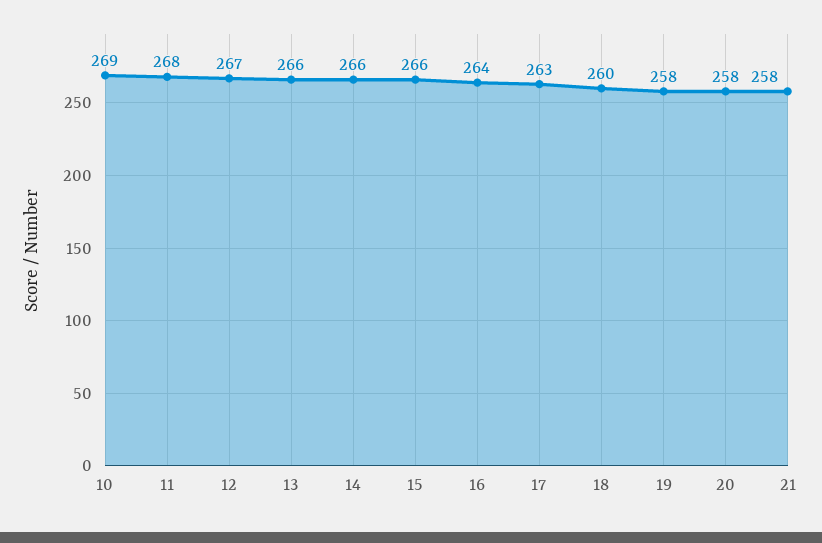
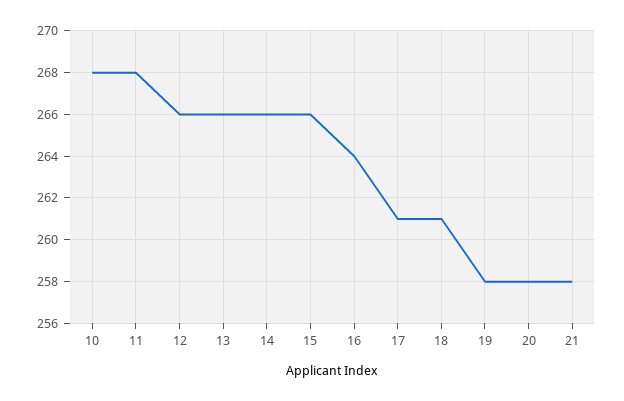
  {
-   "10": 269,
+   "10": 268,
    "11": 268,
-   "12": 267,
+   "12": 266,
    "13": 266,
    "14": 266,
    "15": 266,
    "16": 264,
-   "17": 263,
+   "17": 261,
-   "18": 260,
+   "18": 261,
    "19": 258,
    "20": 258,
    "21": 258
  }

